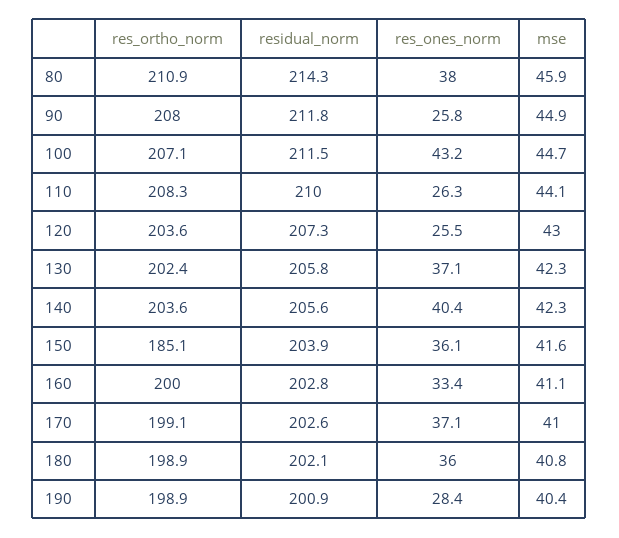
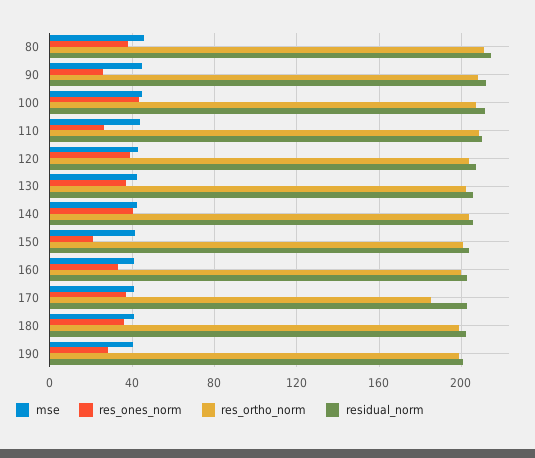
  {
    "res_ortho_norm": {
      "80": 210.9,
      "90": 208,
      "100": 207.1,
      "110": 208.3,
      "120": 203.6,
      "130": 202.4,
      "140": 203.6,
-     "150": 185.1,
+     "150": 200,
      "160": 200,
-     "170": 199.1,
+     "170": 185,
      "180": 198.9,
      "190": 198.9
    },
    "residual_norm": {
      "80": 214.3,
      "90": 211.8,
      "100": 211.5,
      "110": 210,
      "120": 207.3,
      "130": 205.8,
      "140": 205.6,
      "150": 203.9,
      "160": 202.8,
      "170": 202.6,
      "180": 202.1,
      "190": 200.9
    },
    "res_ones_norm": {
      "80": 38,
      "90": 25.8,
      "100": 43.2,
      "110": 26.3,
-     "120": 25.5,
+     "120": 40,
      "130": 37.1,
      "140": 40.4,
-     "150": 36.1,
+     "150": 20,
      "160": 33.4,
      "170": 37.1,
      "180": 36,
      "190": 28.4
    },
    "mse": {
      "80": 45.9,
      "90": 44.9,
      "100": 44.7,
      "110": 44.1,
      "120": 43,
      "130": 42.3,
      "140": 42.3,
      "150": 41.6,
      "160": 41.1,
      "170": 41,
      "180": 40.8,
      "190": 40.4
    }
  }

